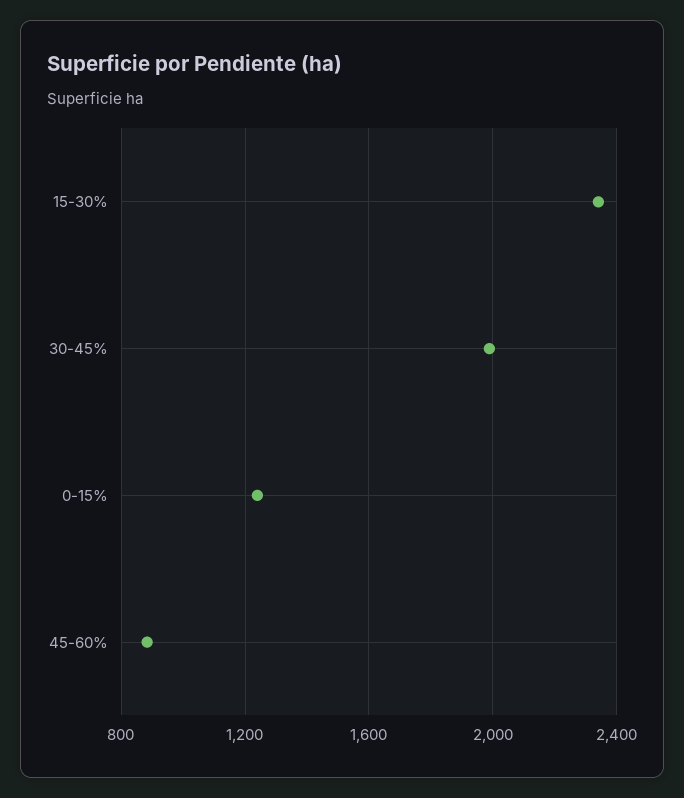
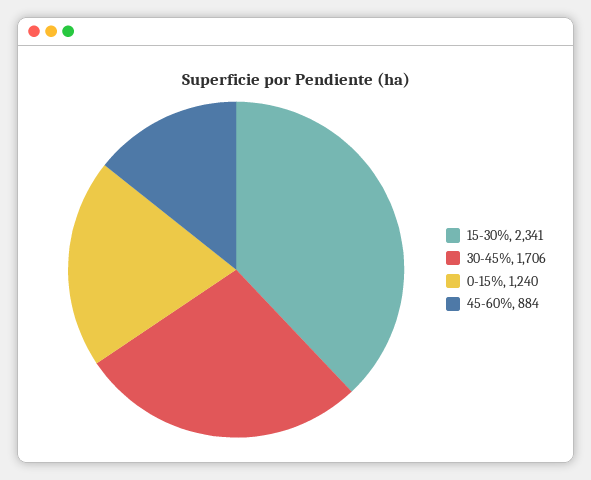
  {
    "15-30%": 2341,
-   "30-45%": 2000,
+   "30-45%": 1706,
    "0-15%": 1240,
    "45-60%": 884
  }

